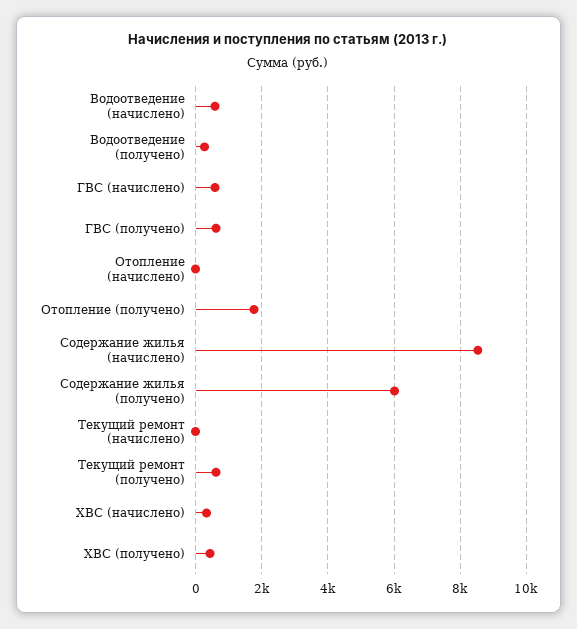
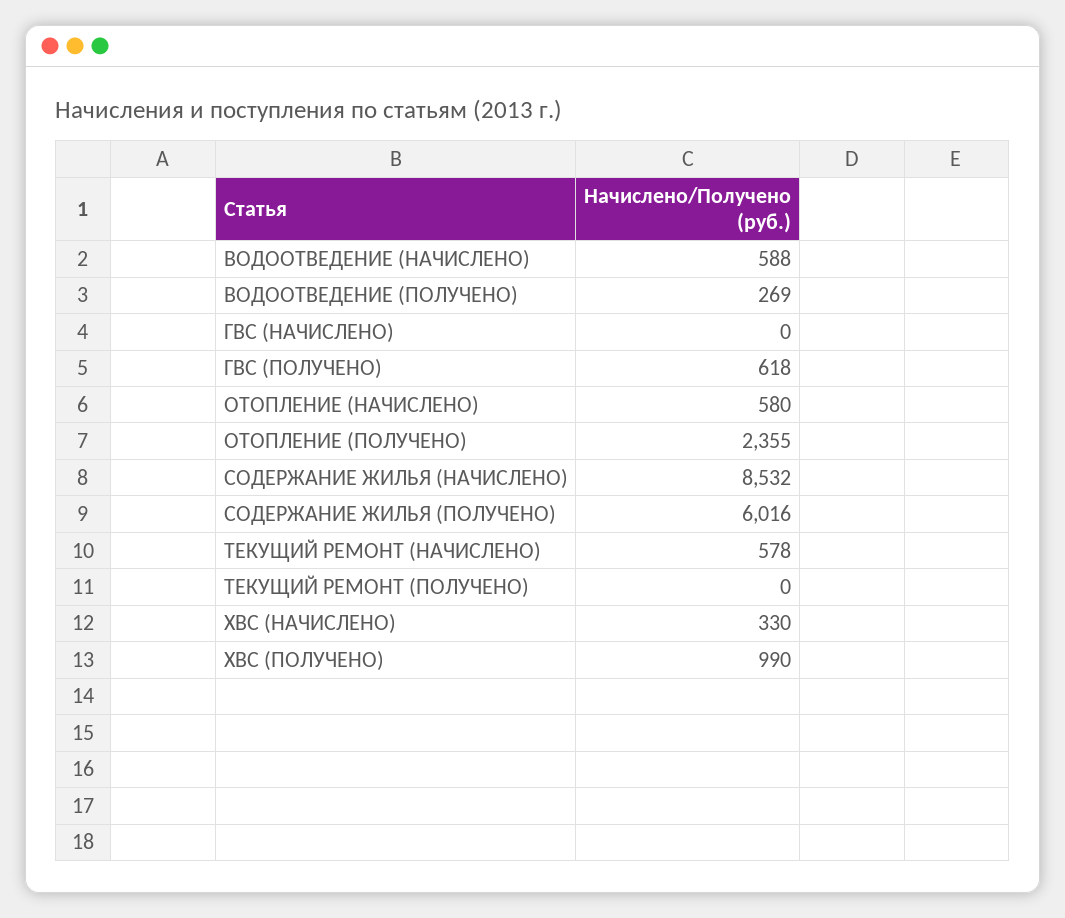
  {
    "Водоотведение (начислено)": 588,
    "Водоотведение (получено)": 269,
-   "ГВС (начислено)": 600,
+   "ГВС (начислено)": 0,
    "ГВС (получено)": 618,
-   "Отопление (начислено)": 0,
+   "Отопление (начислено)": 580,
-   "Отопление (получено)": 1800,
+   "Отопление (получено)": 2355,
    "Содержание жилья (начислено)": 8532,
    "Содержание жилья (получено)": 6016,
-   "Текущий ремонт (начислено)": 0,
+   "Текущий ремонт (начислено)": 578,
-   "Текущий ремонт (получено)": 600,
+   "Текущий ремонт (получено)": 0,
    "ХВС (начислено)": 330,
-   "ХВС (получено)": 400
+   "ХВС (получено)": 990
  }

